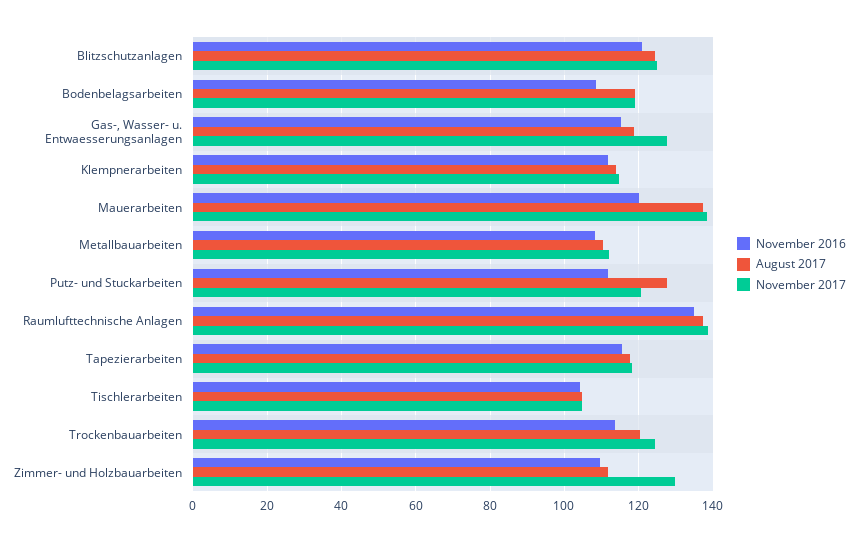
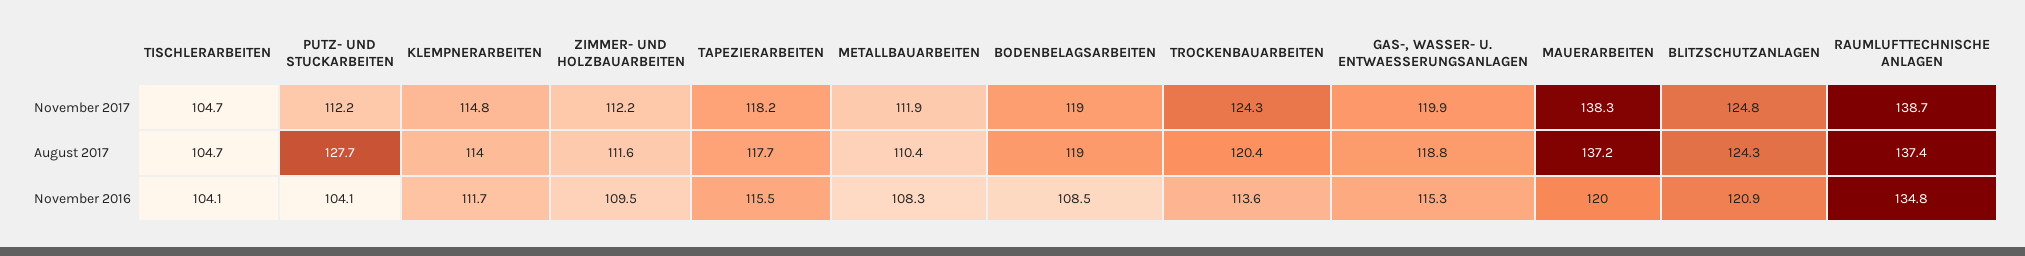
  {
    "November 2016": {
      "Blitzschutzanlagen": 120.9,
      "Bodenbelagsarbeiten": 108.5,
      "Gas-, Wasser- u. Entwaesserungsanlagen": 115.3,
      "Klempnerarbeiten": 111.7,
      "Mauerarbeiten": 120,
      "Metallbauarbeiten": 108.3,
-     "Putz- und Stuckarbeiten": 112,
+     "Putz- und Stuckarbeiten": 104.1,
      "Raumlufttechnische Anlagen": 134.8,
      "Tapezierarbeiten": 115.5,
      "Tischlerarbeiten": 104.1,
      "Trockenbauarbeiten": 113.6,
      "Zimmer- und Holzbauarbeiten": 109.5
    },
    "August 2017": {
      "Blitzschutzanlagen": 124.3,
      "Bodenbelagsarbeiten": 119,
      "Gas-, Wasser- u. Entwaesserungsanlagen": 118.8,
      "Klempnerarbeiten": 114,
      "Mauerarbeiten": 137.2,
      "Metallbauarbeiten": 110.4,
      "Putz- und Stuckarbeiten": 127.7,
      "Raumlufttechnische Anlagen": 137.4,
      "Tapezierarbeiten": 117.7,
      "Tischlerarbeiten": 104.7,
      "Trockenbauarbeiten": 120.4,
      "Zimmer- und Holzbauarbeiten": 111.6
    },
    "November 2017": {
      "Blitzschutzanlagen": 124.8,
      "Bodenbelagsarbeiten": 119,
-     "Gas-, Wasser- u. Entwaesserungsanlagen": 128,
+     "Gas-, Wasser- u. Entwaesserungsanlagen": 119.9,
      "Klempnerarbeiten": 114.8,
      "Mauerarbeiten": 138.3,
      "Metallbauarbeiten": 111.9,
-     "Putz- und Stuckarbeiten": 120,
+     "Putz- und Stuckarbeiten": 112.2,
      "Raumlufttechnische Anlagen": 138.7,
      "Tapezierarbeiten": 118.2,
      "Tischlerarbeiten": 104.7,
      "Trockenbauarbeiten": 124.3,
-     "Zimmer- und Holzbauarbeiten": 130
+     "Zimmer- und Holzbauarbeiten": 112.2
    }
  }

